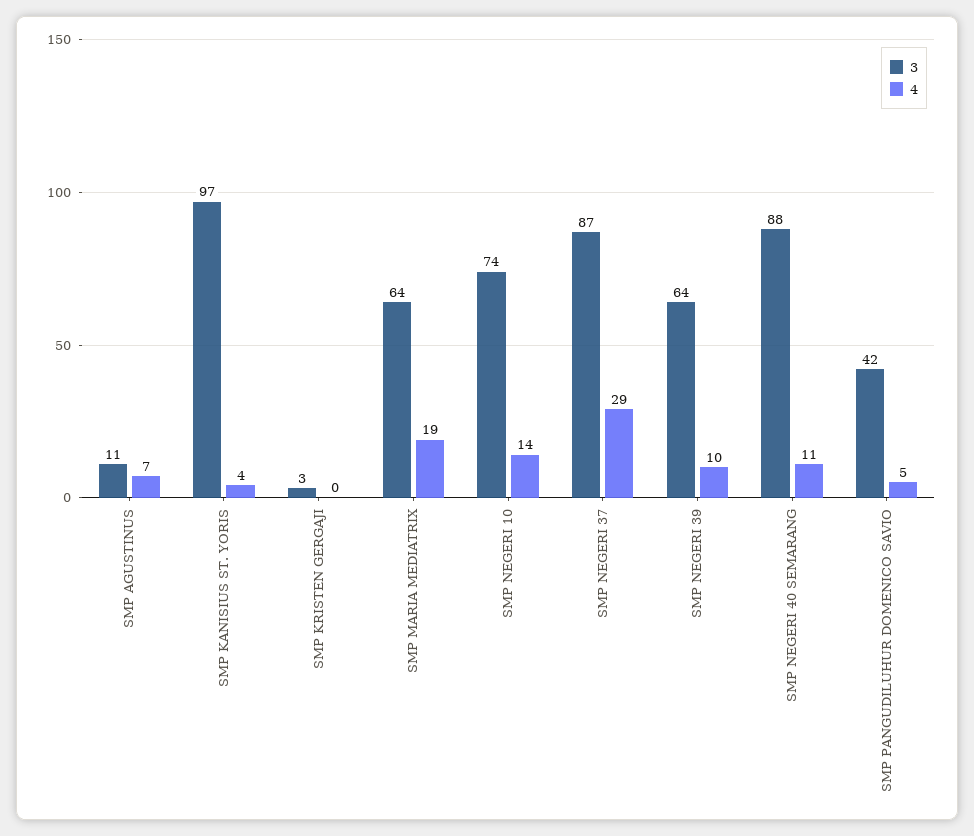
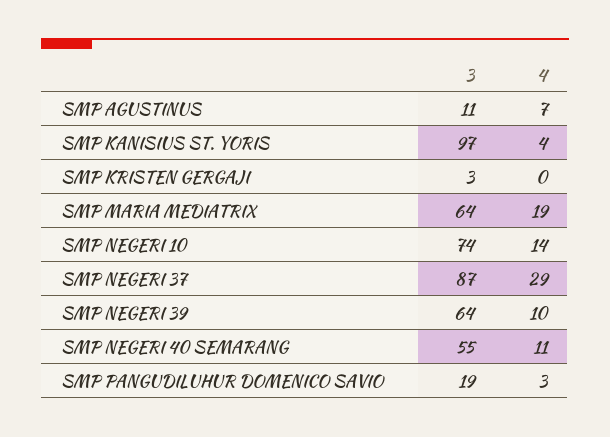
  {
    "3": {
      "SMP AGUSTINUS": 11,
      "SMP KANISIUS ST. YORIS": 97,
      "SMP KRISTEN GERGAJI": 3,
      "SMP MARIA MEDIATRIX": 64,
      "SMP NEGERI 10": 74,
      "SMP NEGERI 37": 87,
      "SMP NEGERI 39": 64,
-     "SMP NEGERI 40 SEMARANG": 88,
+     "SMP NEGERI 40 SEMARANG": 55,
-     "SMP PANGUDILUHUR DOMENICO SAVIO": 42
+     "SMP PANGUDILUHUR DOMENICO SAVIO": 19
    },
    "4": {
      "SMP AGUSTINUS": 7,
      "SMP KANISIUS ST. YORIS": 4,
      "SMP KRISTEN GERGAJI": 0,
      "SMP MARIA MEDIATRIX": 19,
      "SMP NEGERI 10": 14,
      "SMP NEGERI 37": 29,
      "SMP NEGERI 39": 10,
      "SMP NEGERI 40 SEMARANG": 11,
-     "SMP PANGUDILUHUR DOMENICO SAVIO": 5
+     "SMP PANGUDILUHUR DOMENICO SAVIO": 3
    }
  }

